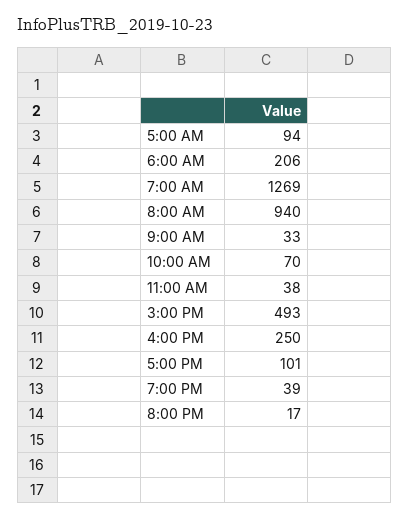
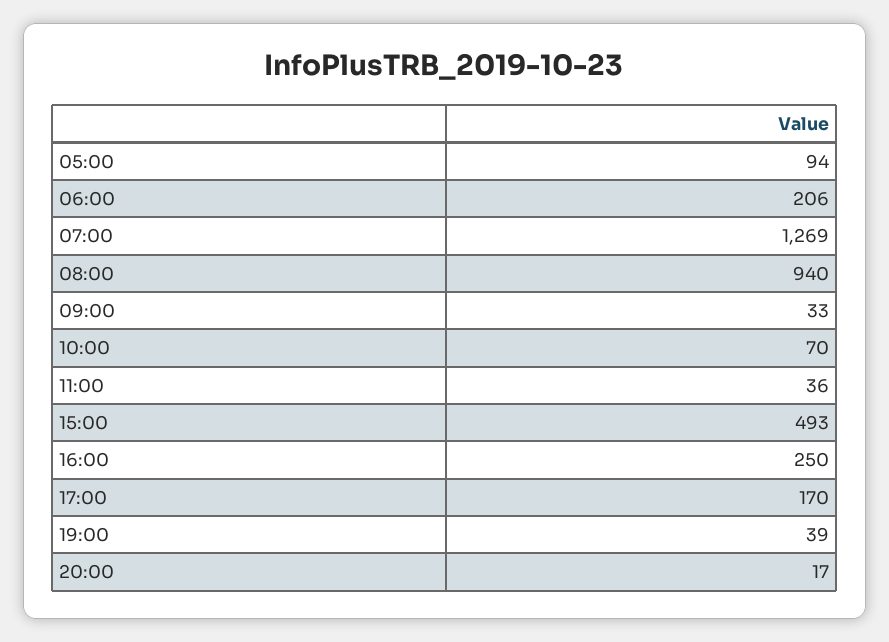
  {
    "5:00 AM": 94,
    "6:00 AM": 206,
    "7:00 AM": 1269,
    "8:00 AM": 940,
    "9:00 AM": 33,
    "10:00 AM": 70,
-   "11:00 AM": 38,
+   "11:00 AM": 36,
    "3:00 PM": 493,
    "4:00 PM": 250,
-   "5:00 PM": 101,
+   "5:00 PM": 170,
    "7:00 PM": 39,
    "8:00 PM": 17
  }

